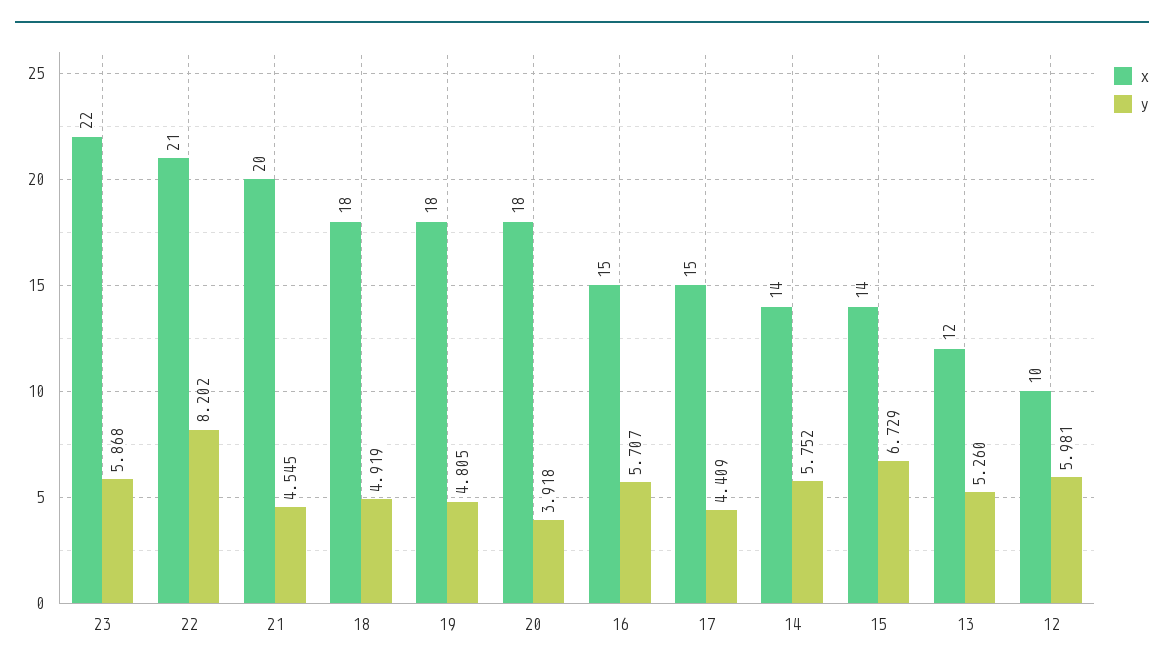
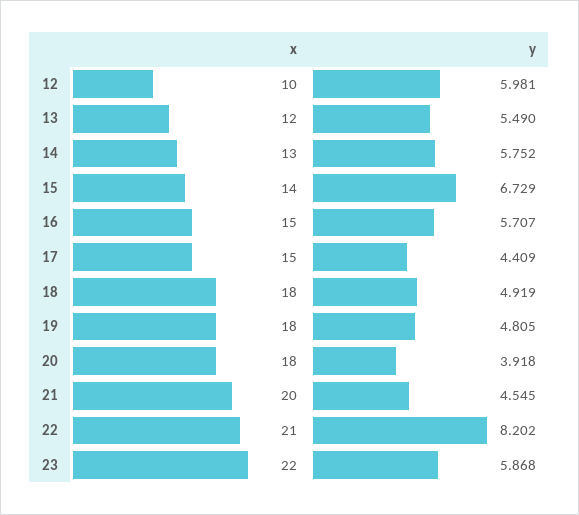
  {
    "x": {
      "23": 22,
      "22": 21,
      "21": 20,
      "18": 18,
      "19": 18,
      "20": 18,
      "16": 15,
      "17": 15,
-     "14": 14,
+     "14": 13,
      "15": 14,
      "13": 12,
      "12": 10
    },
    "y": {
      "23": 5.868,
      "22": 8.202,
      "21": 4.545,
      "18": 4.919,
      "19": 4.805,
      "20": 3.918,
      "16": 5.707,
      "17": 4.409,
      "14": 5.752,
      "15": 6.729,
-     "13": 5.26,
+     "13": 5.49,
      "12": 5.981
    }
  }

